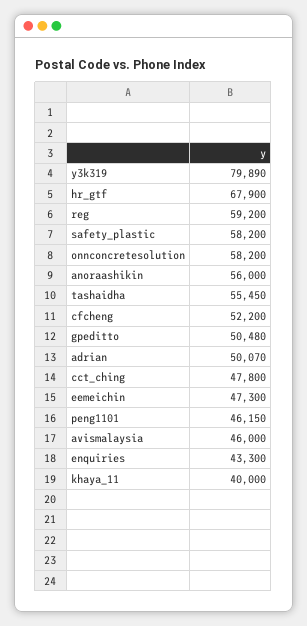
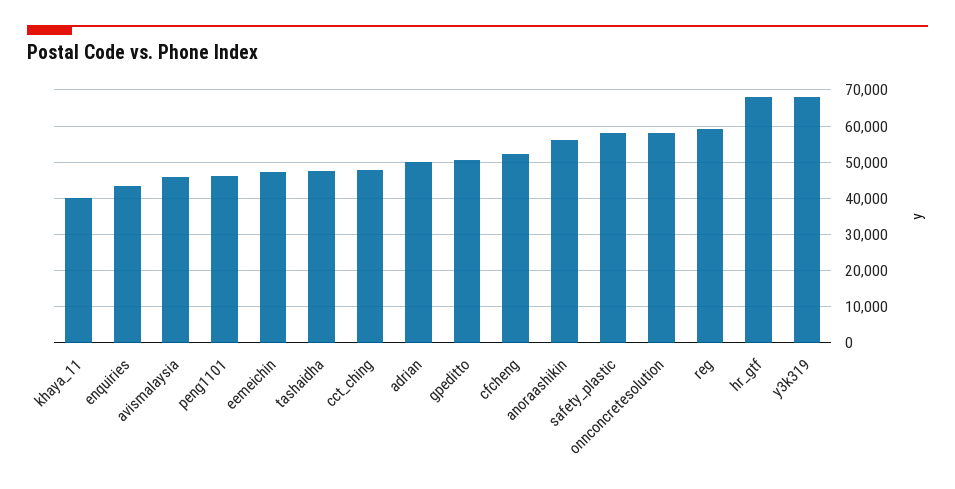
  {
-   "y3k319": 79890,
+   "y3k319": 68000,
    "hr_gtf": 67900,
    "reg": 59200,
    "safety_plastic": 58200,
    "onnconcretesolution": 58200,
    "anoraashikin": 56000,
-   "tashaidha": 55450,
+   "tashaidha": 48000,
    "cfcheng": 52200,
    "gpeditto": 50480,
    "adrian": 50070,
    "cct_ching": 47800,
    "eemeichin": 47300,
    "peng1101": 46150,
    "avismalaysia": 46000,
    "enquiries": 43300,
    "khaya_11": 40000
  }

